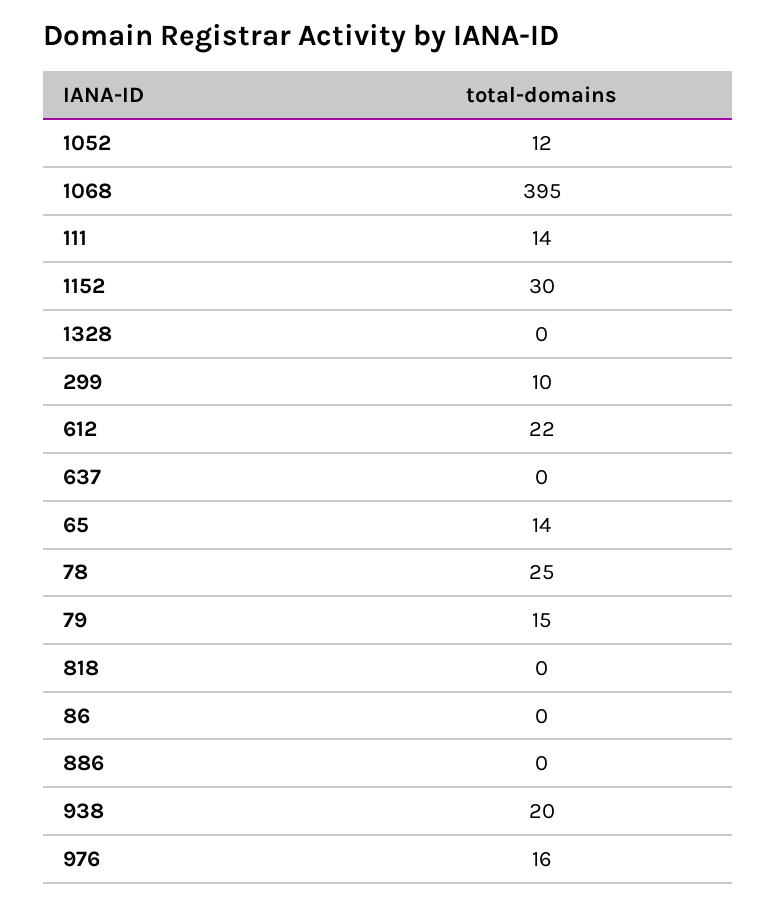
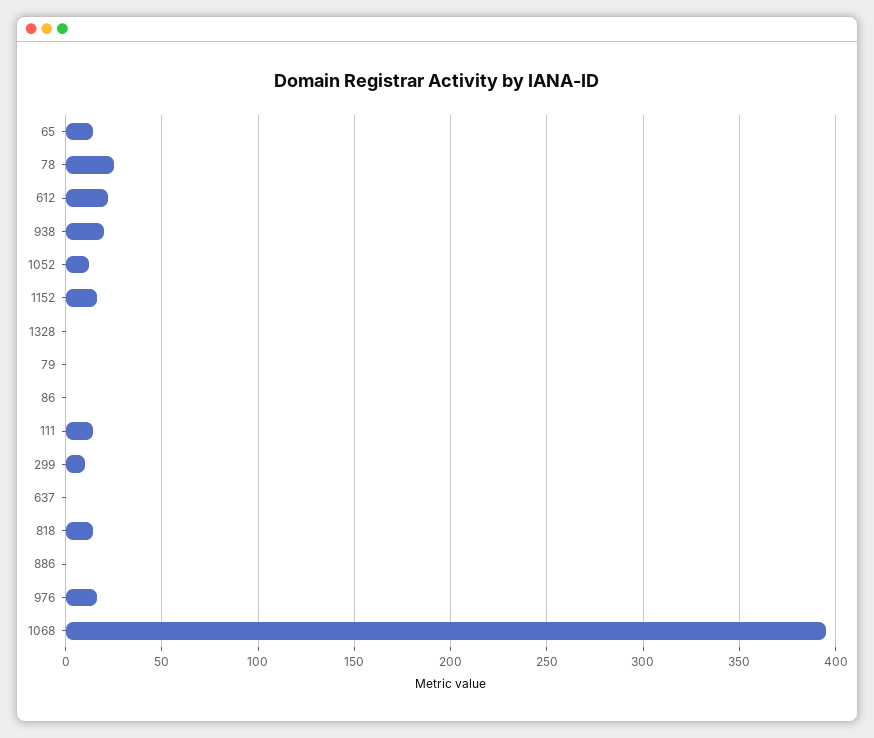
  {
    "1052": 12,
    "1068": 395,
    "111": 14,
-   "1152": 30,
+   "1152": 15,
    "1328": 0,
    "299": 10,
    "612": 22,
    "637": 0,
    "65": 14,
    "78": 25,
-   "79": 15,
+   "79": 0,
-   "818": 0,
+   "818": 15,
    "86": 0,
    "886": 0,
    "938": 20,
    "976": 16
  }

